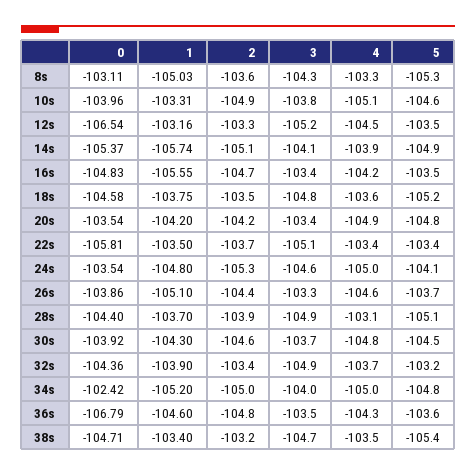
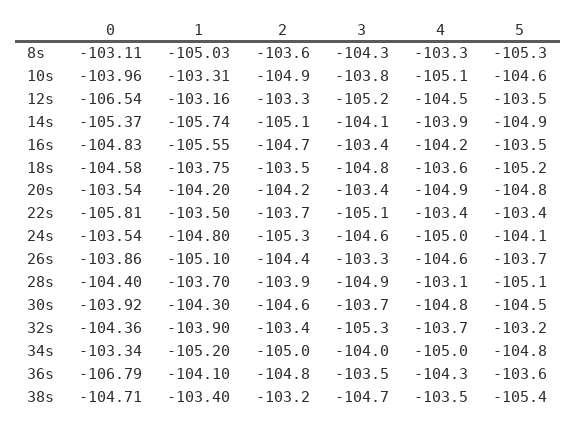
  {
    "0": {
      "8s": -103.11,
      "10s": -103.96,
      "12s": -106.54,
      "14s": -105.37,
      "16s": -104.83,
      "18s": -104.58,
      "20s": -103.54,
      "22s": -105.81,
      "24s": -103.54,
      "26s": -103.86,
      "28s": -104.4,
      "30s": -103.92,
      "32s": -104.36,
-     "34s": -102.42,
+     "34s": -103.34,
      "36s": -106.79,
      "38s": -104.71
    },
    "1": {
      "8s": -105.03,
      "10s": -103.31,
      "12s": -103.16,
      "14s": -105.74,
      "16s": -105.55,
      "18s": -103.75,
      "20s": -104.2,
      "22s": -103.5,
      "24s": -104.8,
      "26s": -105.1,
      "28s": -103.7,
      "30s": -104.3,
      "32s": -103.9,
      "34s": -105.2,
-     "36s": -104.6,
+     "36s": -104.1,
      "38s": -103.4
    },
    "2": {
      "8s": -103.6,
      "10s": -104.9,
      "12s": -103.3,
      "14s": -105.1,
      "16s": -104.7,
      "18s": -103.5,
      "20s": -104.2,
      "22s": -103.7,
      "24s": -105.3,
      "26s": -104.4,
      "28s": -103.9,
      "30s": -104.6,
      "32s": -103.4,
      "34s": -105,
      "36s": -104.8,
      "38s": -103.2
    },
    "3": {
      "8s": -104.3,
      "10s": -103.8,
      "12s": -105.2,
      "14s": -104.1,
      "16s": -103.4,
      "18s": -104.8,
      "20s": -103.4,
      "22s": -105.1,
      "24s": -104.6,
      "26s": -103.3,
      "28s": -104.9,
      "30s": -103.7,
-     "32s": -104.9,
+     "32s": -105.3,
      "34s": -104,
      "36s": -103.5,
      "38s": -104.7
    },
    "4": {
      "8s": -103.3,
      "10s": -105.1,
      "12s": -104.5,
      "14s": -103.9,
      "16s": -104.2,
      "18s": -103.6,
      "20s": -104.9,
      "22s": -103.4,
      "24s": -105,
      "26s": -104.6,
      "28s": -103.1,
      "30s": -104.8,
      "32s": -103.7,
      "34s": -105,
      "36s": -104.3,
      "38s": -103.5
    },
    "5": {
      "8s": -105.3,
      "10s": -104.6,
      "12s": -103.5,
      "14s": -104.9,
      "16s": -103.5,
      "18s": -105.2,
      "20s": -104.8,
      "22s": -103.4,
      "24s": -104.1,
      "26s": -103.7,
      "28s": -105.1,
      "30s": -104.5,
      "32s": -103.2,
      "34s": -104.8,
      "36s": -103.6,
      "38s": -105.4
    }
  }

